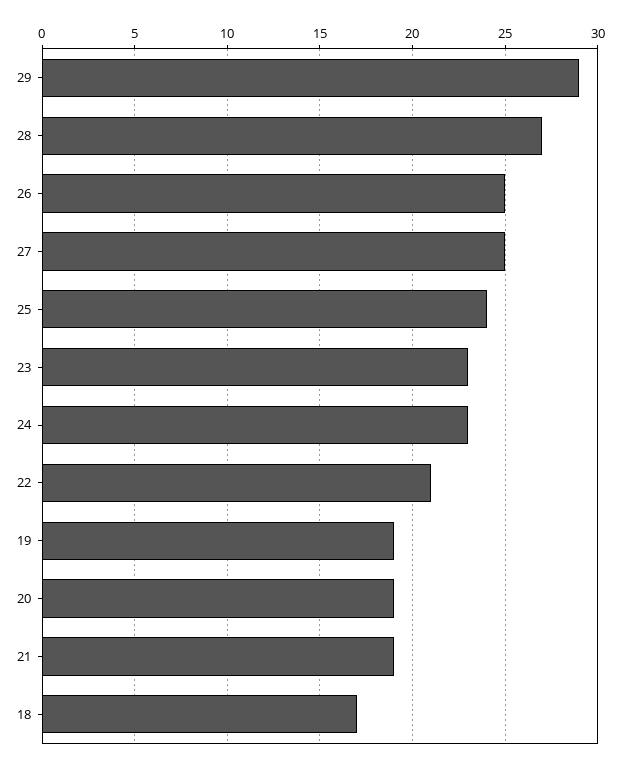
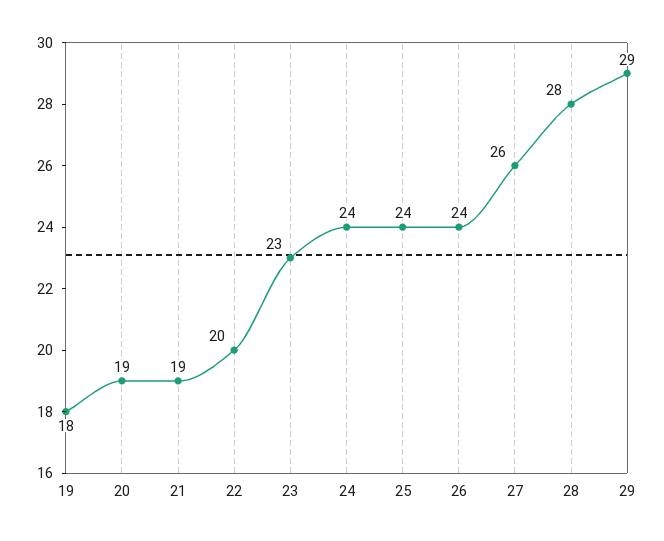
  {
    "29": 29,
-   "28": 27,
+   "28": 28,
-   "26": 25,
+   "26": 24,
-   "27": 25,
+   "27": 26,
    "25": 24,
    "23": 23,
-   "24": 23,
+   "24": 24,
-   "22": 21,
+   "22": 20,
-   "19": 19,
+   "19": 18,
    "20": 19,
-   "21": 19,
+   "21": 19
-   "18": 17
  }

